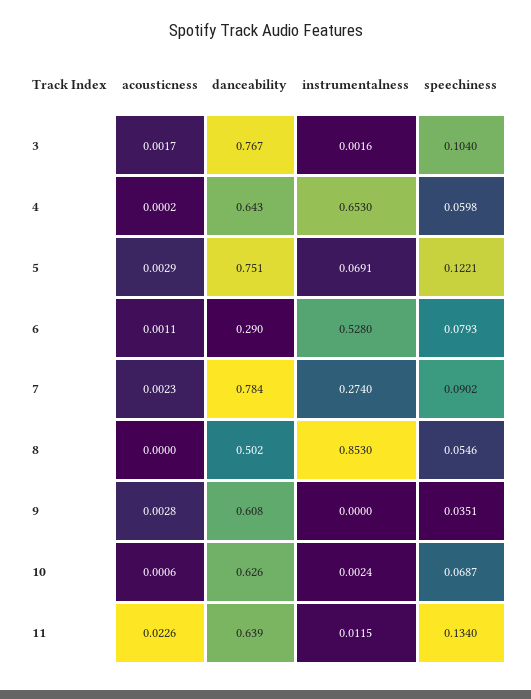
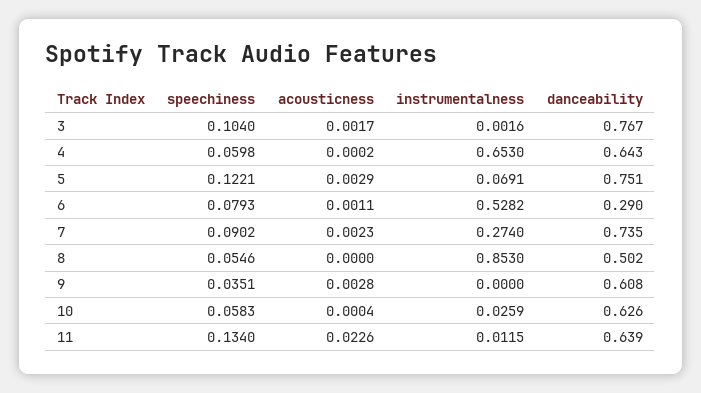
  {
    "acousticness": {
      "3": 0.0017,
      "4": 0.0002,
      "5": 0.0029,
      "6": 0.0011,
      "7": 0.0023,
      "8": 0,
      "9": 0.0028,
-     "10": 0.0006,
+     "10": 0.0004,
      "11": 0.0226
    },
    "danceability": {
      "3": 0.767,
      "4": 0.643,
      "5": 0.751,
      "6": 0.29,
-     "7": 0.784,
+     "7": 0.735,
      "8": 0.502,
      "9": 0.608,
      "10": 0.626,
      "11": 0.639
    },
    "instrumentalness": {
      "3": 0.0016,
      "4": 0.653,
      "5": 0.0691,
-     "6": 0.528,
+     "6": 0.5282,
      "7": 0.274,
      "8": 0.853,
      "9": 0,
-     "10": 0.0024,
+     "10": 0.0259,
      "11": 0.0115
    },
    "speechiness": {
      "3": 0.104,
      "4": 0.0598,
      "5": 0.1221,
      "6": 0.0793,
      "7": 0.0902,
      "8": 0.0546,
      "9": 0.0351,
-     "10": 0.0687,
+     "10": 0.0583,
      "11": 0.134
    }
  }

